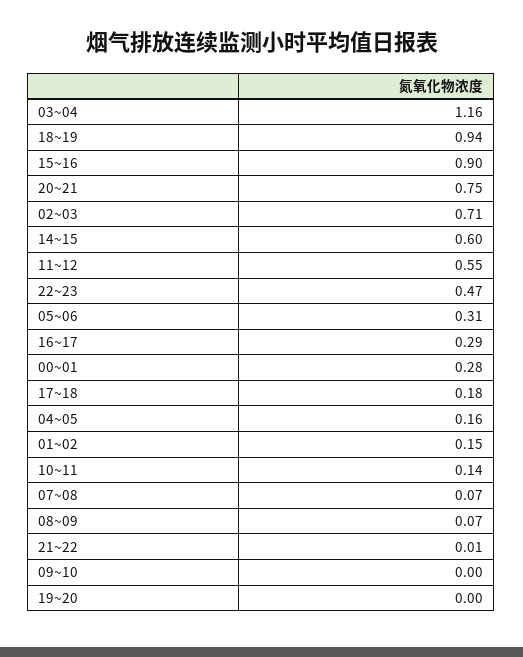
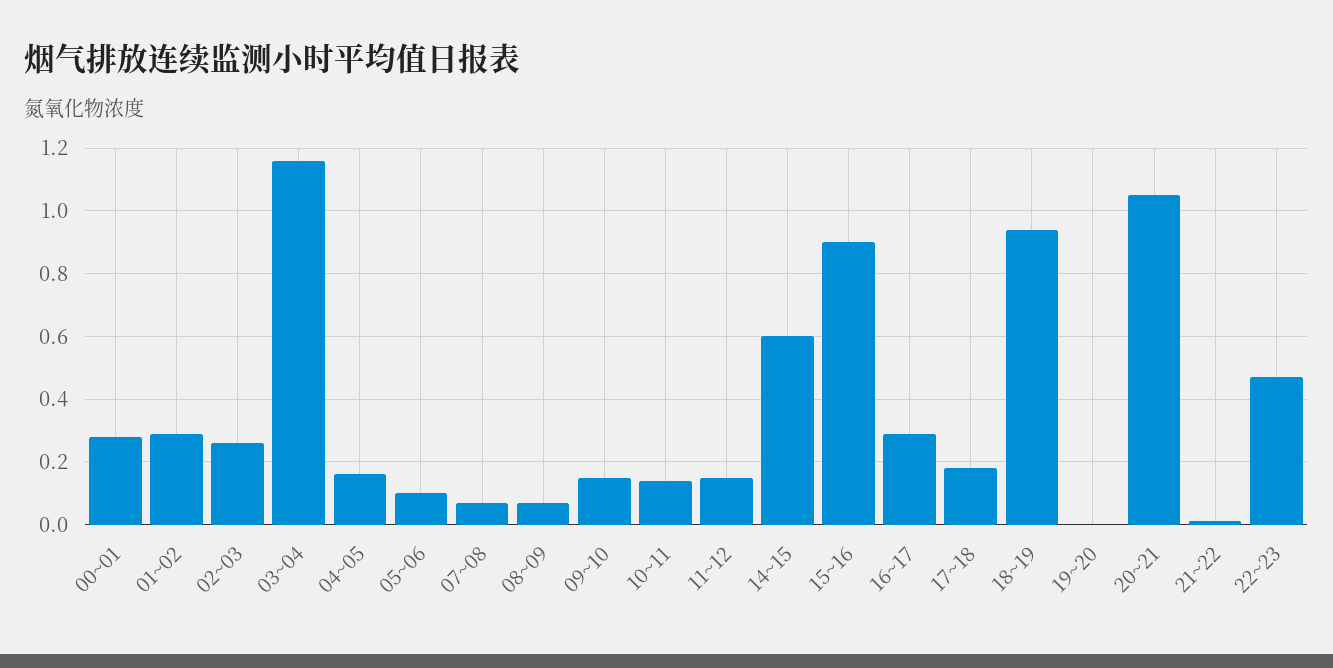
  {
    "03~04": 1.16,
    "18~19": 0.94,
    "15~16": 0.9,
-   "20~21": 0.75,
+   "20~21": 1.05,
-   "02~03": 0.71,
+   "02~03": 0.25,
    "14~15": 0.6,
-   "11~12": 0.55,
+   "11~12": 0.15,
    "22~23": 0.47,
-   "05~06": 0.31,
+   "05~06": 0.1,
    "16~17": 0.29,
    "00~01": 0.28,
    "17~18": 0.18,
    "04~05": 0.16,
-   "01~02": 0.15,
+   "01~02": 0.3,
    "10~11": 0.14,
    "07~08": 0.07,
    "08~09": 0.07,
    "21~22": 0.01,
-   "09~10": 0,
+   "09~10": 0.15,
    "19~20": 0
  }

